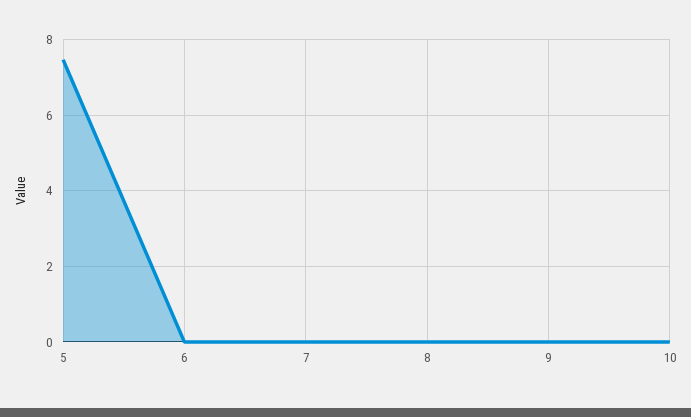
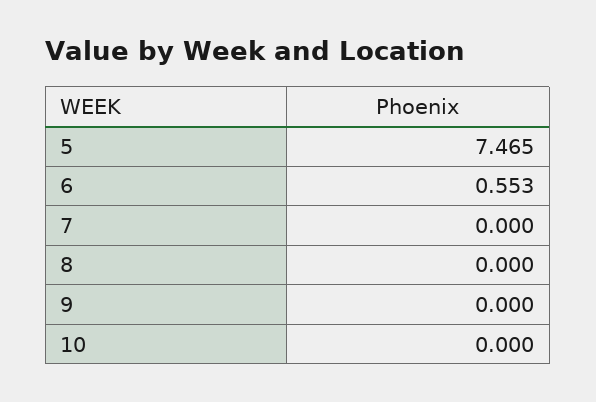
  {
    "5": 7.465,
-   "6": 0,
+   "6": 0.553,
    "7": 0,
    "8": 0,
    "9": 0,
    "10": 0
  }

